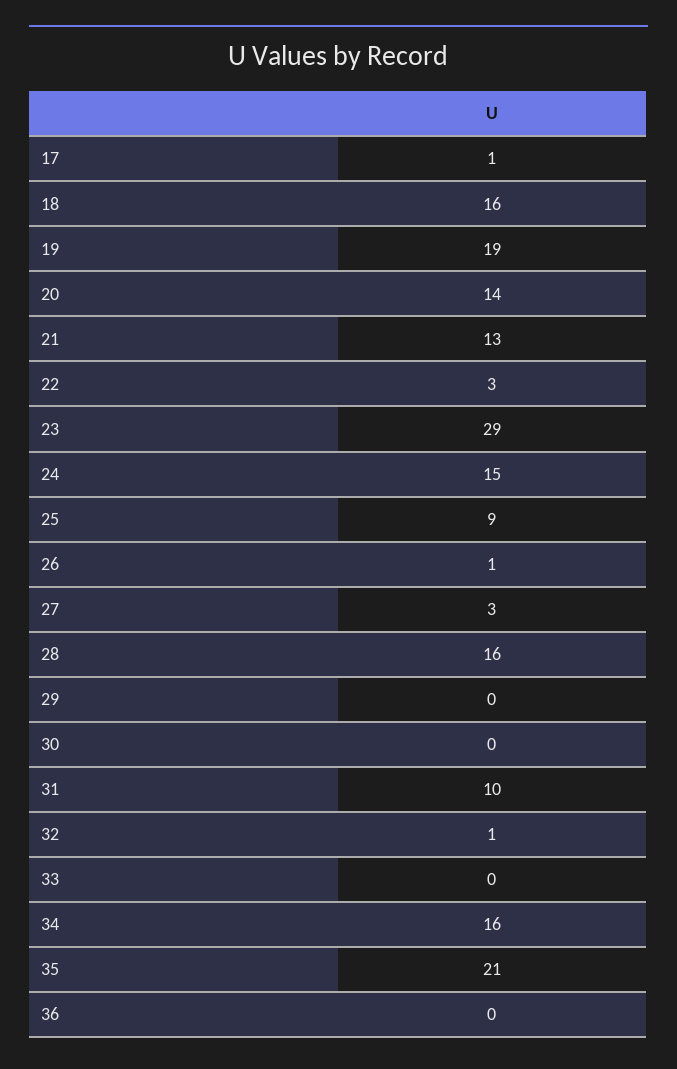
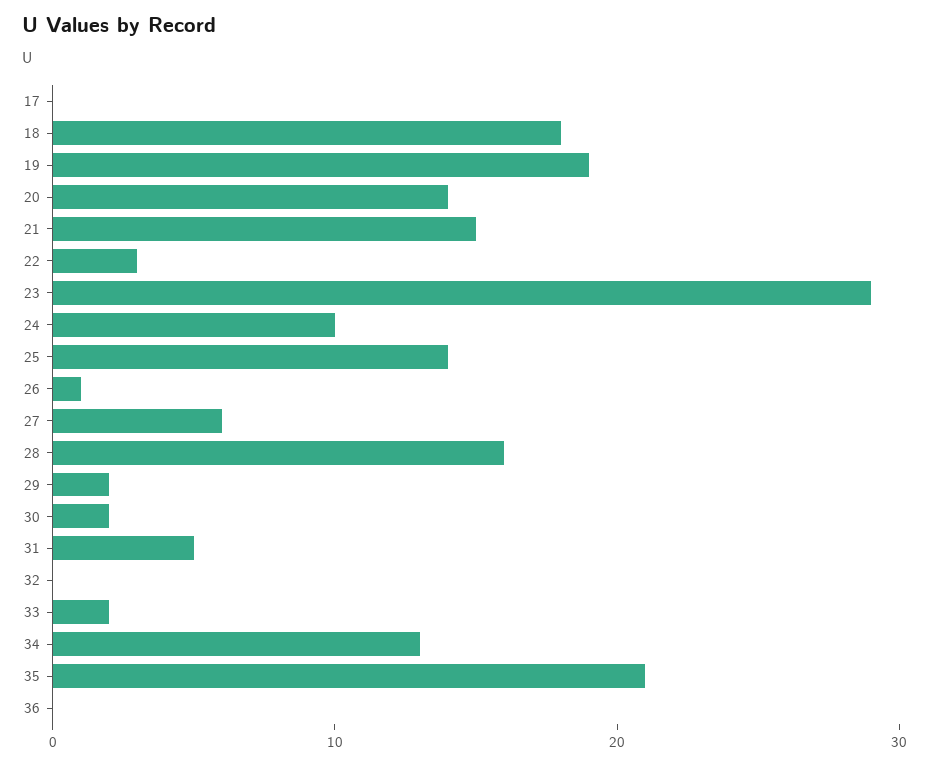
  {
-   "17": 1,
+   "17": 0,
-   "18": 16,
+   "18": 18,
    "19": 19,
    "20": 14,
-   "21": 13,
+   "21": 15,
    "22": 3,
    "23": 29,
-   "24": 15,
+   "24": 10,
-   "25": 9,
+   "25": 14,
    "26": 1,
-   "27": 3,
+   "27": 6,
    "28": 16,
-   "29": 0,
+   "29": 2,
-   "30": 0,
+   "30": 2,
-   "31": 10,
+   "31": 5,
-   "32": 1,
+   "32": 0,
-   "33": 0,
+   "33": 2,
-   "34": 16,
+   "34": 13,
    "35": 21,
    "36": 0
  }

